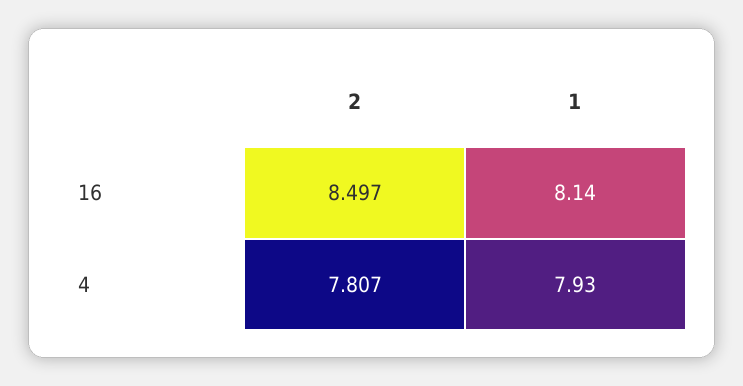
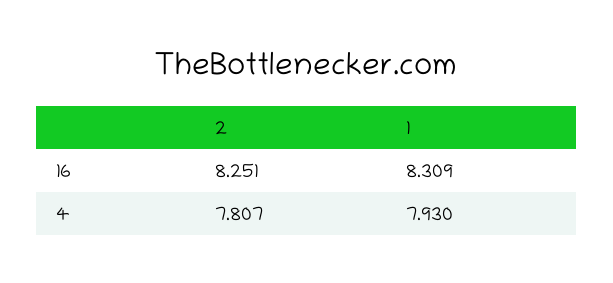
  {
    "2": {
-     "16": 8.497,
+     "16": 8.251,
      "4": 7.807
    },
    "1": {
-     "16": 8.14,
+     "16": 8.309,
      "4": 7.93
    }
  }

